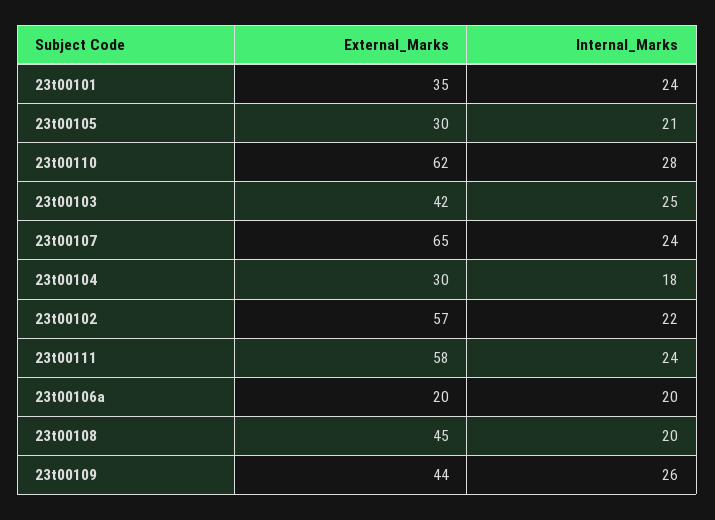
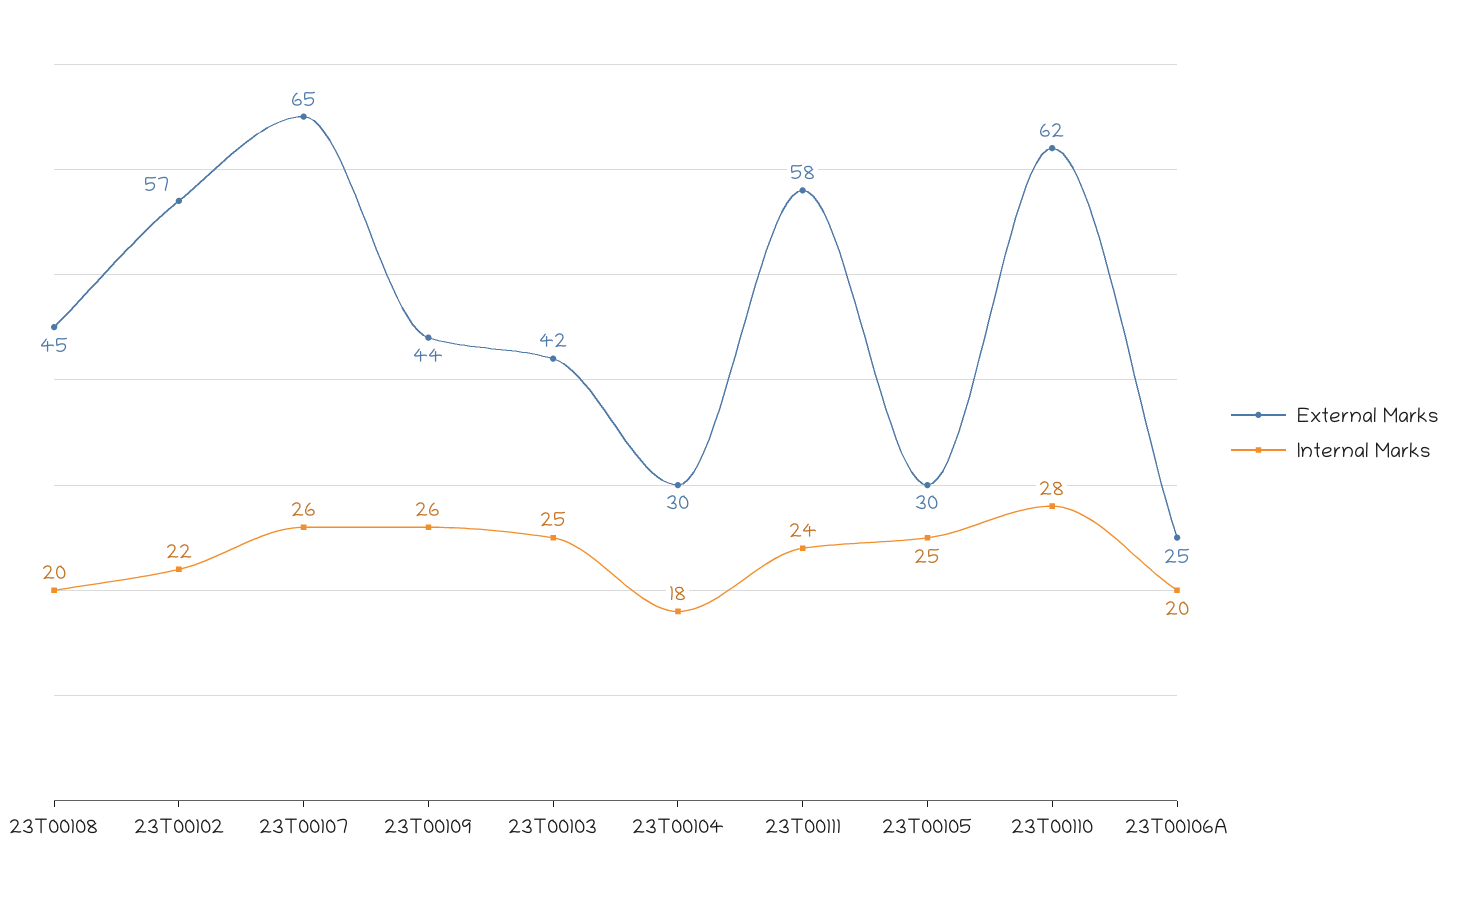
  {
    "External_Marks": {
-     "23t00101": 35,
      "23t00105": 30,
      "23t00110": 62,
      "23t00103": 42,
      "23t00107": 65,
      "23t00104": 30,
      "23t00102": 57,
      "23t00111": 58,
-     "23t00106a": 20,
+     "23t00106a": 25,
      "23t00108": 45,
      "23t00109": 44
    },
    "Internal_Marks": {
-     "23t00101": 24,
-     "23t00105": 21,
+     "23t00105": 25,
      "23t00110": 28,
      "23t00103": 25,
-     "23t00107": 24,
+     "23t00107": 26,
      "23t00104": 18,
      "23t00102": 22,
      "23t00111": 24,
      "23t00106a": 20,
      "23t00108": 20,
      "23t00109": 26
    }
  }

